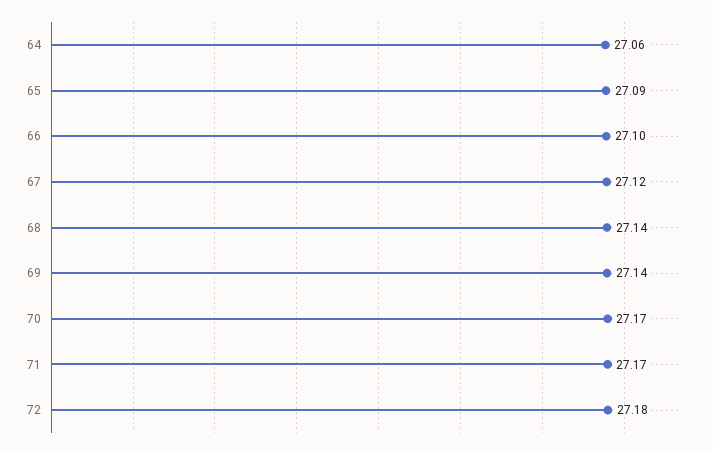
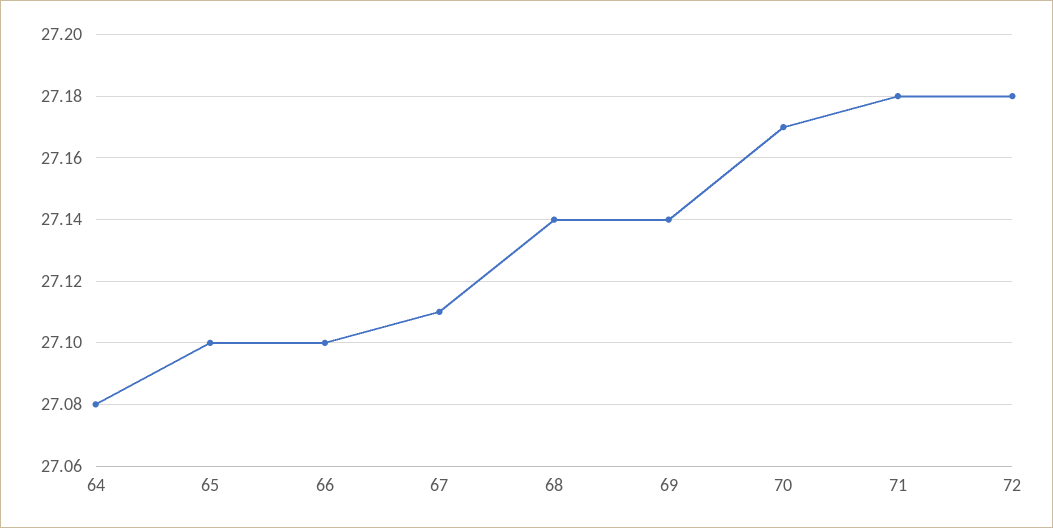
  {
-   "64": 27.06,
+   "64": 27.08,
-   "65": 27.09,
+   "65": 27.1,
    "66": 27.1,
-   "67": 27.12,
+   "67": 27.11,
    "68": 27.14,
    "69": 27.14,
    "70": 27.17,
-   "71": 27.17,
+   "71": 27.18,
    "72": 27.18
  }

